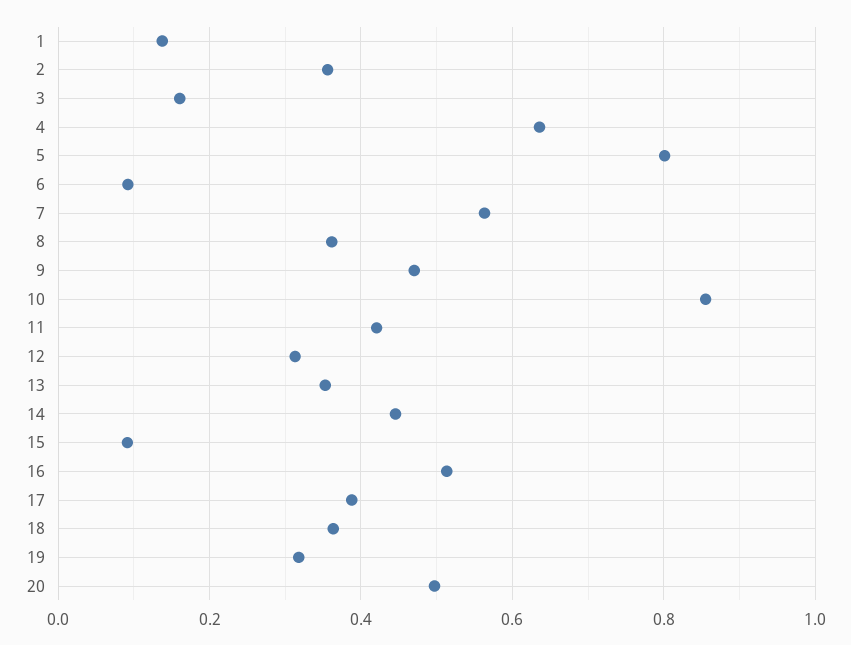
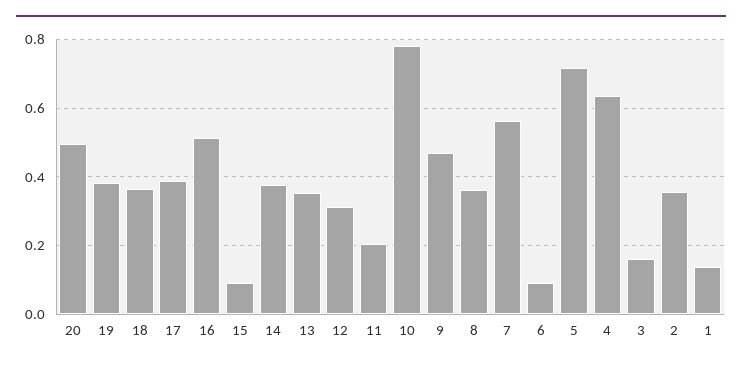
  {
    "1": 0.14,
    "2": 0.36,
    "3": 0.16,
    "4": 0.64,
-   "5": 0.8,
+   "5": 0.72,
    "6": 0.1,
    "7": 0.56,
    "8": 0.36,
    "9": 0.48,
-   "10": 0.86,
+   "10": 0.78,
-   "11": 0.42,
+   "11": 0.2,
    "12": 0.32,
    "13": 0.36,
-   "14": 0.44,
+   "14": 0.38,
    "15": 0.1,
    "16": 0.52,
    "17": 0.38,
    "18": 0.36,
-   "19": 0.32,
+   "19": 0.38,
    "20": 0.5
  }

